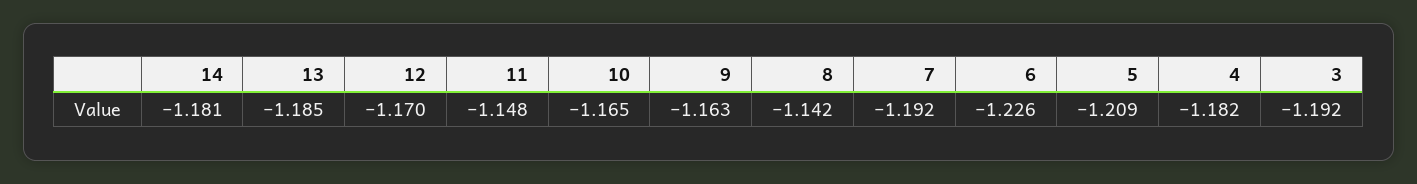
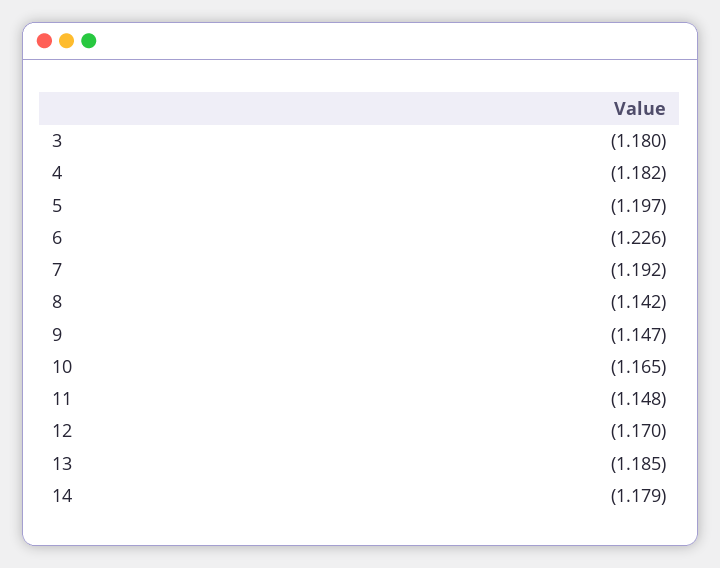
  {
-   "14": -1.181,
+   "14": -1.179,
    "13": -1.185,
    "12": -1.17,
    "11": -1.148,
    "10": -1.165,
-   "9": -1.163,
+   "9": -1.147,
    "8": -1.142,
    "7": -1.192,
    "6": -1.226,
-   "5": -1.209,
+   "5": -1.197,
    "4": -1.182,
-   "3": -1.192
+   "3": -1.18
  }

